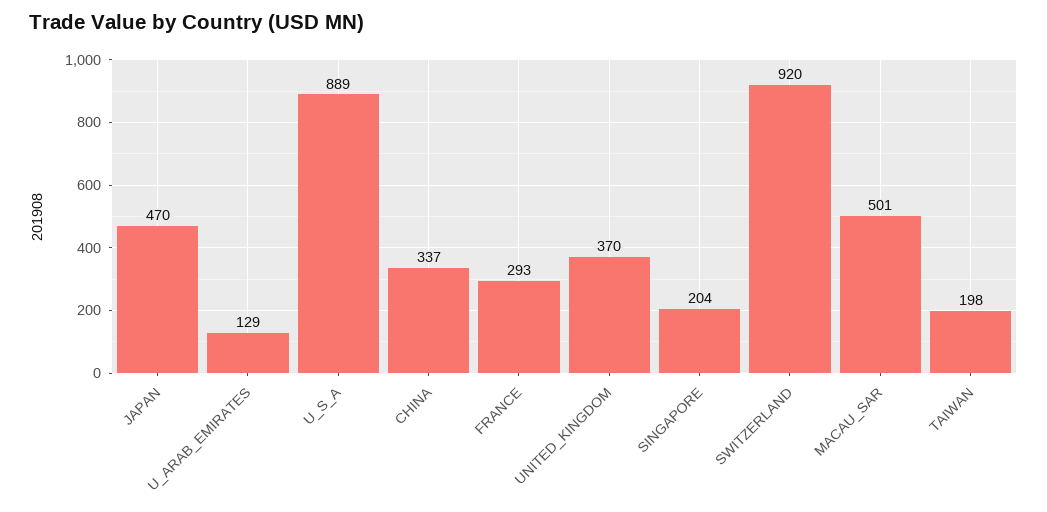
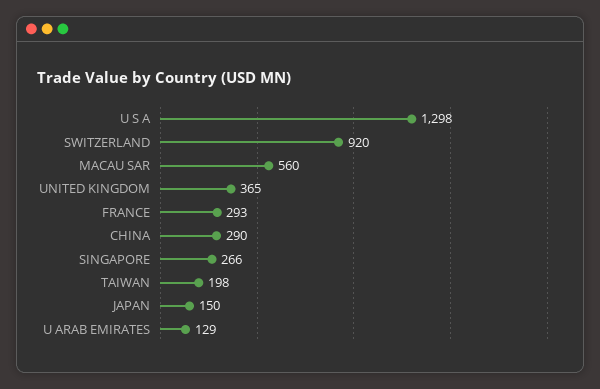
  {
-   "JAPAN": 470,
+   "JAPAN": 150,
    "U_ARAB_EMIRATES": 129,
-   "U_S_A": 889,
+   "U_S_A": 1298,
-   "CHINA": 337,
+   "CHINA": 290,
    "FRANCE": 293,
-   "UNITED_KINGDOM": 370,
+   "UNITED_KINGDOM": 365,
-   "SINGAPORE": 204,
+   "SINGAPORE": 266,
    "SWITZERLAND": 920,
-   "MACAU_SAR": 501,
+   "MACAU_SAR": 560,
    "TAIWAN": 198
  }

